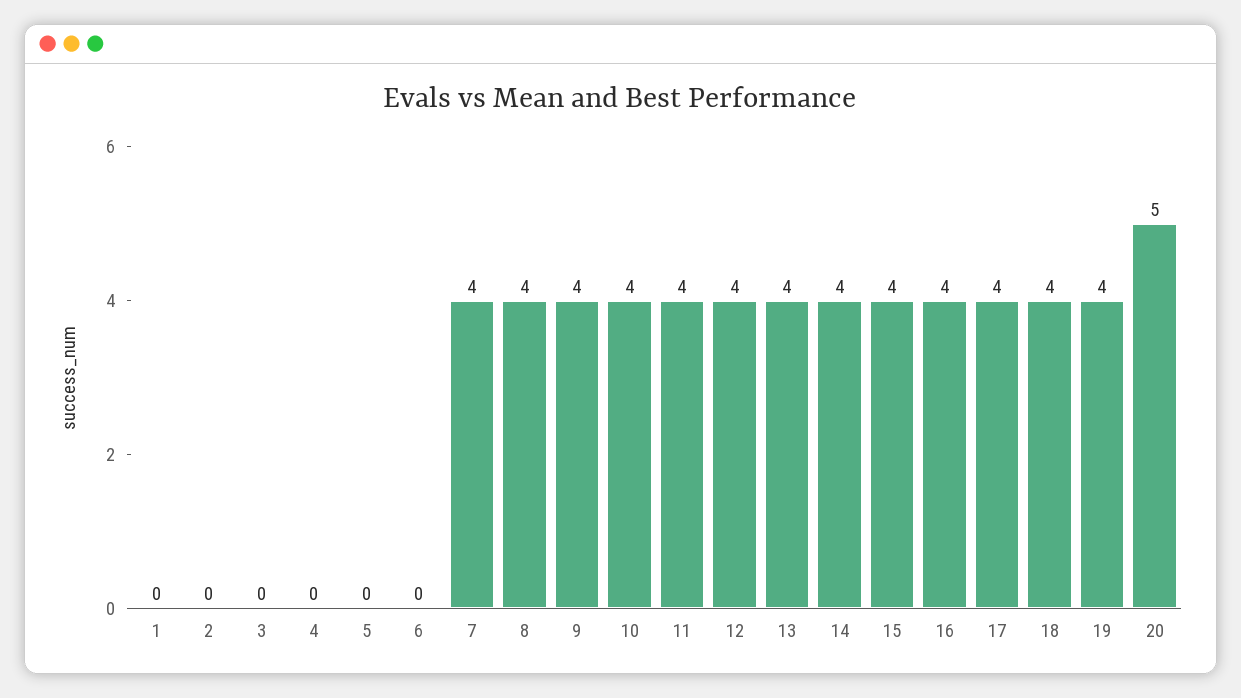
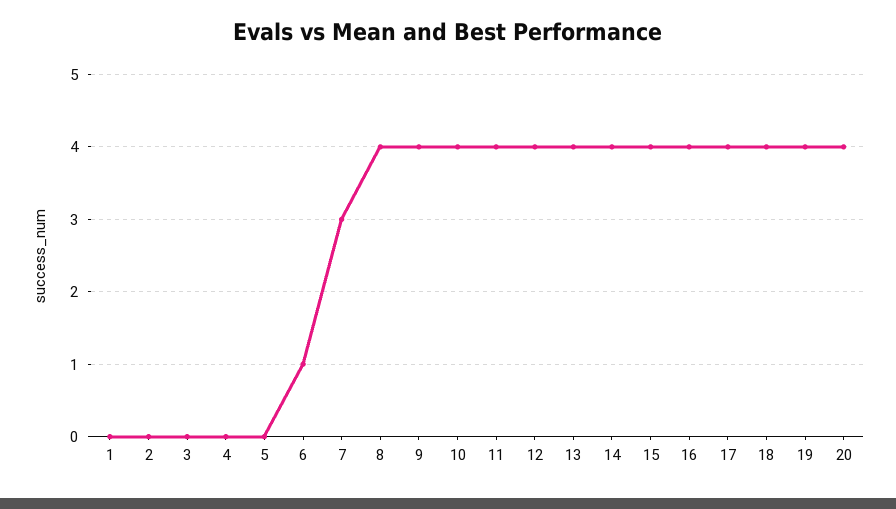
  {
    "1": 0,
    "2": 0,
    "3": 0,
    "4": 0,
    "5": 0,
-   "6": 0,
+   "6": 1,
-   "7": 4,
+   "7": 3,
    "8": 4,
    "9": 4,
    "10": 4,
    "11": 4,
    "12": 4,
    "13": 4,
    "14": 4,
    "15": 4,
    "16": 4,
    "17": 4,
    "18": 4,
    "19": 4,
-   "20": 5
+   "20": 4
  }

